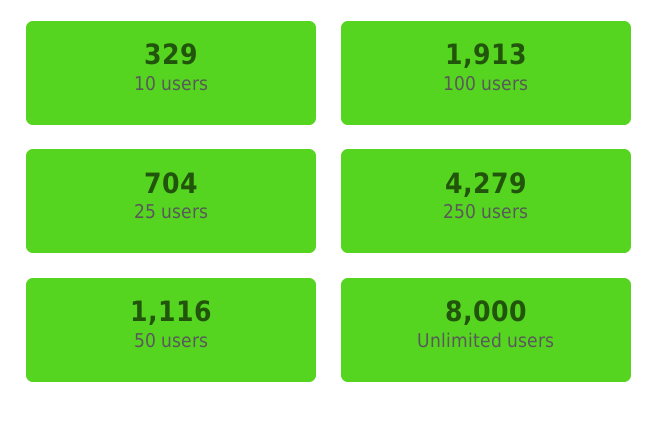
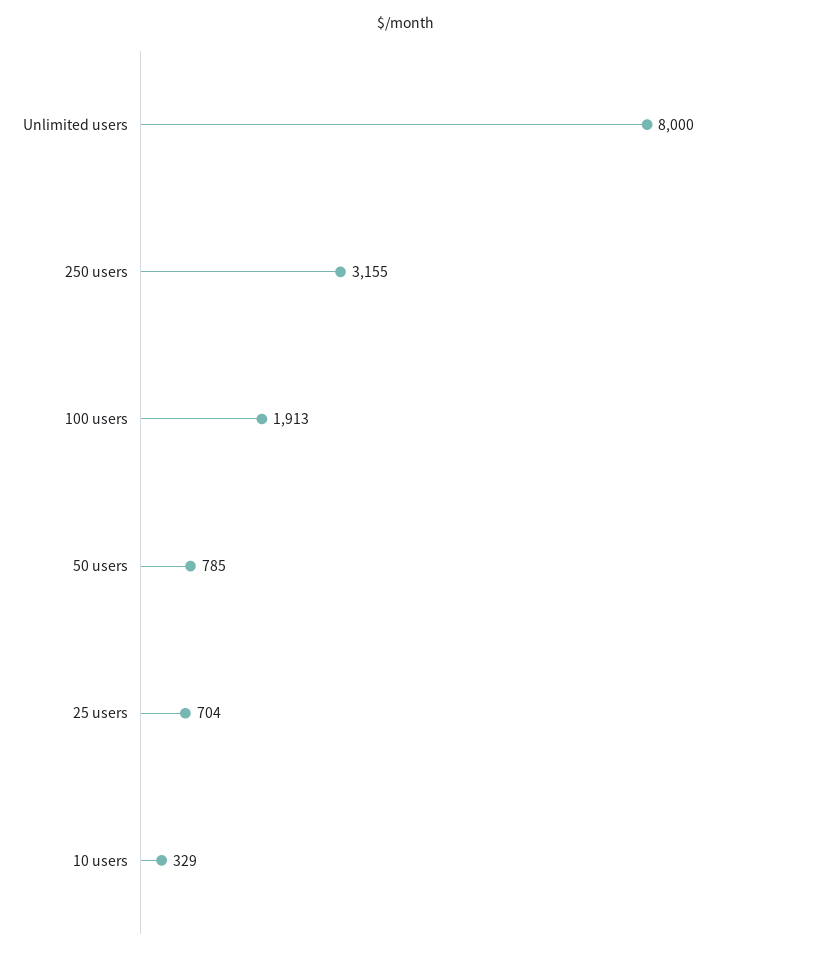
  {
    "10 users": 329,
    "100 users": 1913,
    "25 users": 704,
-   "250 users": 4279,
+   "250 users": 3155,
-   "50 users": 1116,
+   "50 users": 785,
    "Unlimited users": 8000
  }

